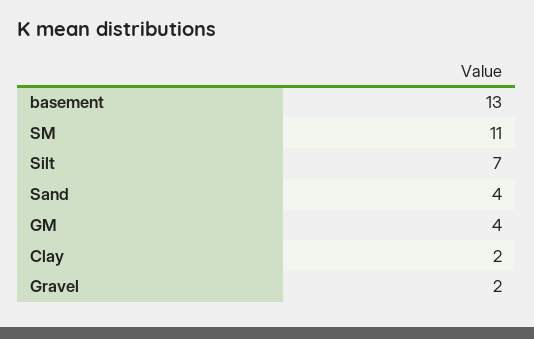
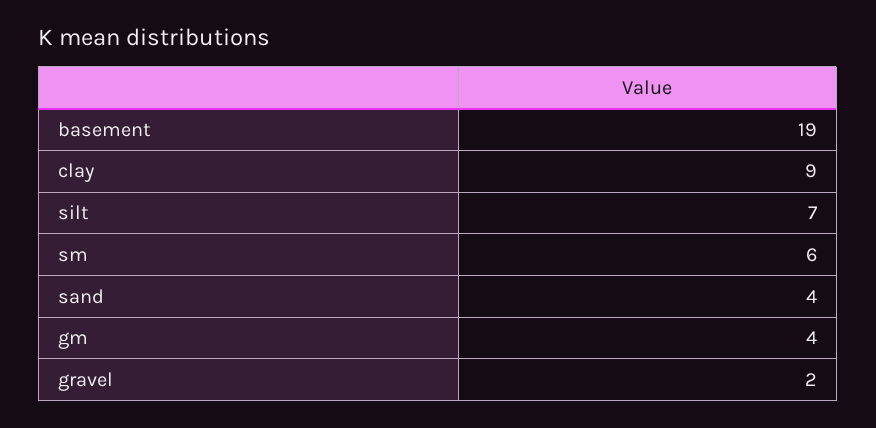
  {
-   "basement": 13,
+   "basement": 19,
-   "SM": 11,
+   "SM": 6,
    "Silt": 7,
    "Sand": 4,
    "GM": 4,
-   "Clay": 2,
+   "Clay": 9,
    "Gravel": 2
  }

